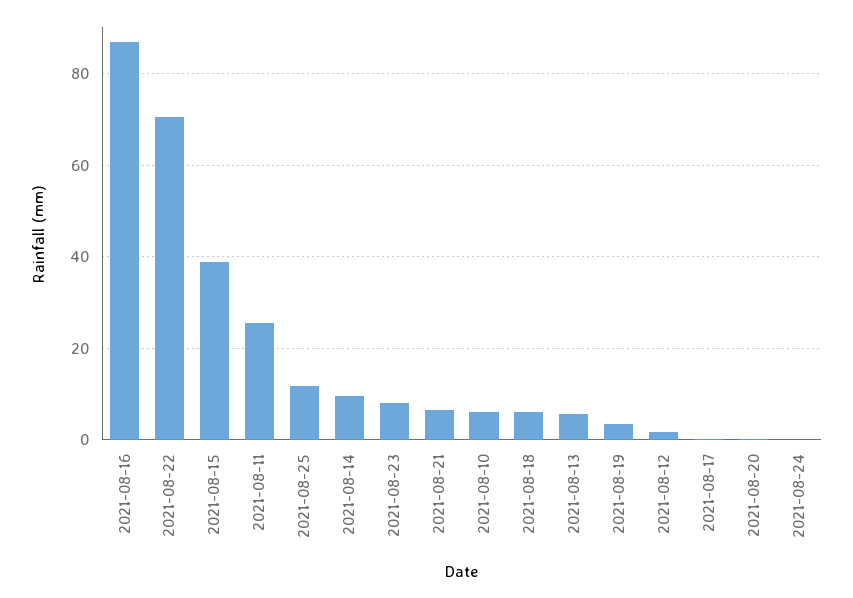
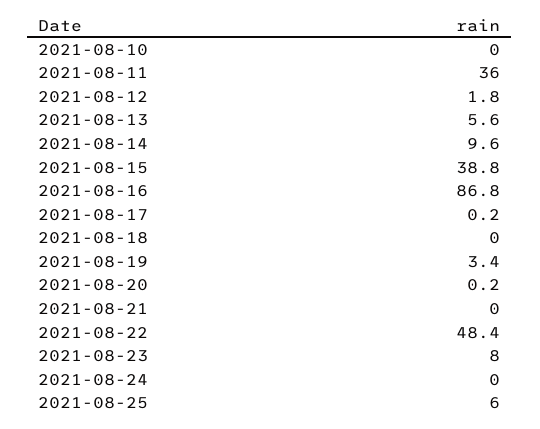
  {
    "2021-08-16": 86.8,
-   "2021-08-22": 70,
+   "2021-08-22": 48.4,
    "2021-08-15": 38.8,
-   "2021-08-11": 26,
+   "2021-08-11": 36,
-   "2021-08-25": 12,
+   "2021-08-25": 6,
    "2021-08-14": 9.6,
    "2021-08-23": 8,
-   "2021-08-21": 6,
+   "2021-08-21": 0,
-   "2021-08-10": 6,
+   "2021-08-10": 0,
-   "2021-08-18": 6,
+   "2021-08-18": 0,
    "2021-08-13": 5.6,
    "2021-08-19": 3.4,
    "2021-08-12": 1.8,
    "2021-08-17": 0.2,
    "2021-08-20": 0.2,
    "2021-08-24": 0
  }

